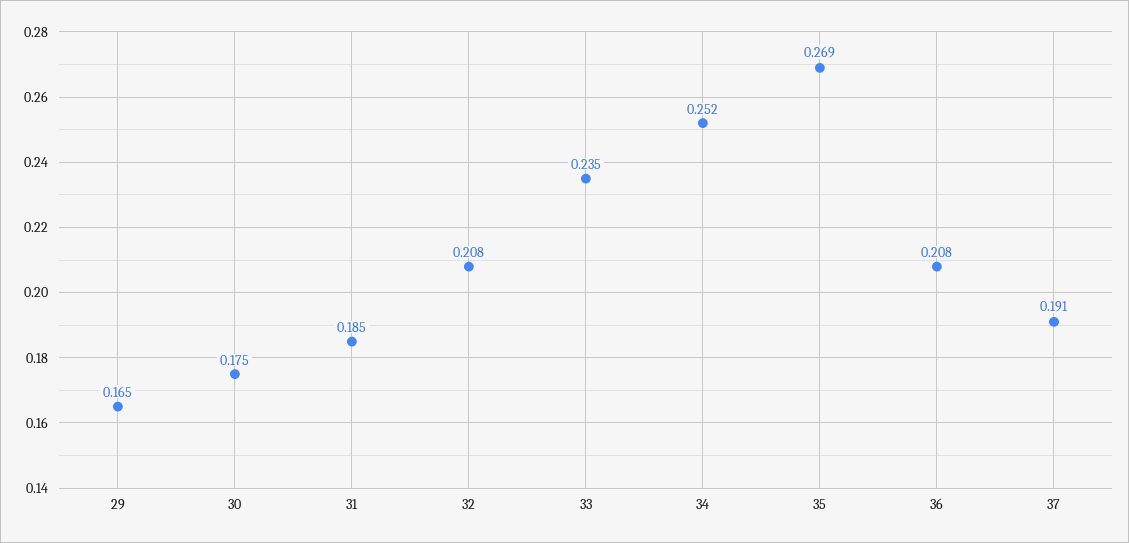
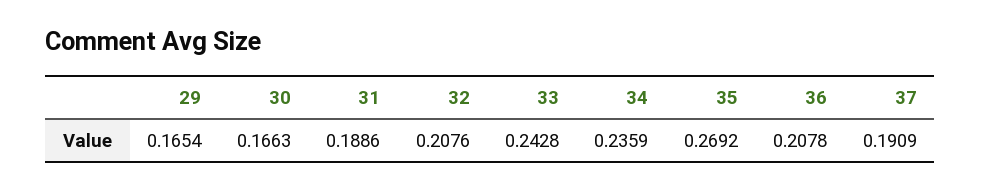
  {
    "29": 0.1654,
-   "30": 0.175,
+   "30": 0.1663,
-   "31": 0.185,
+   "31": 0.1886,
    "32": 0.2076,
-   "33": 0.235,
+   "33": 0.2428,
-   "34": 0.252,
+   "34": 0.2359,
    "35": 0.2692,
    "36": 0.2078,
    "37": 0.1909
  }

